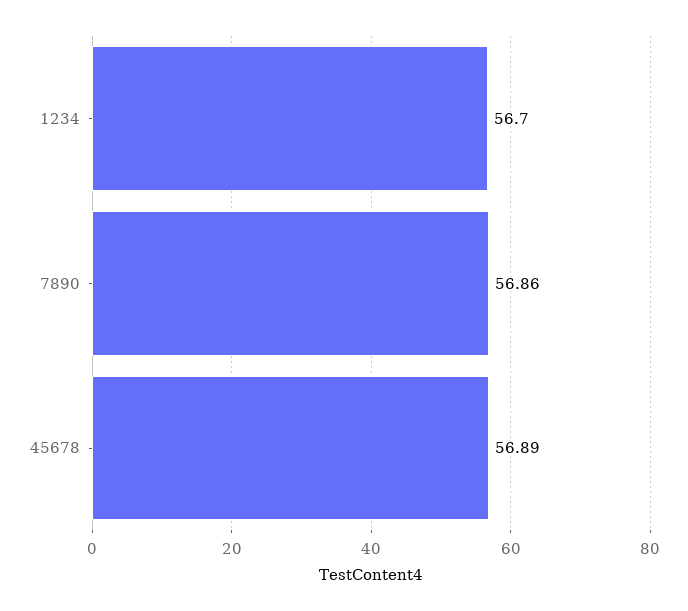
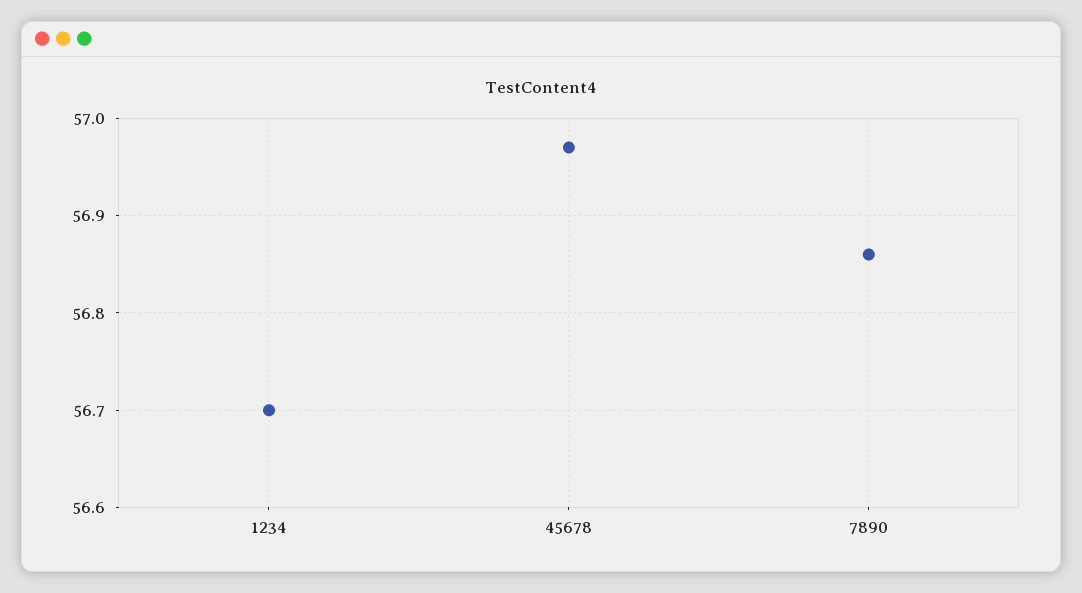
  {
    "1234": 56.7,
    "7890": 56.86,
-   "45678": 56.89
+   "45678": 56.97
  }

